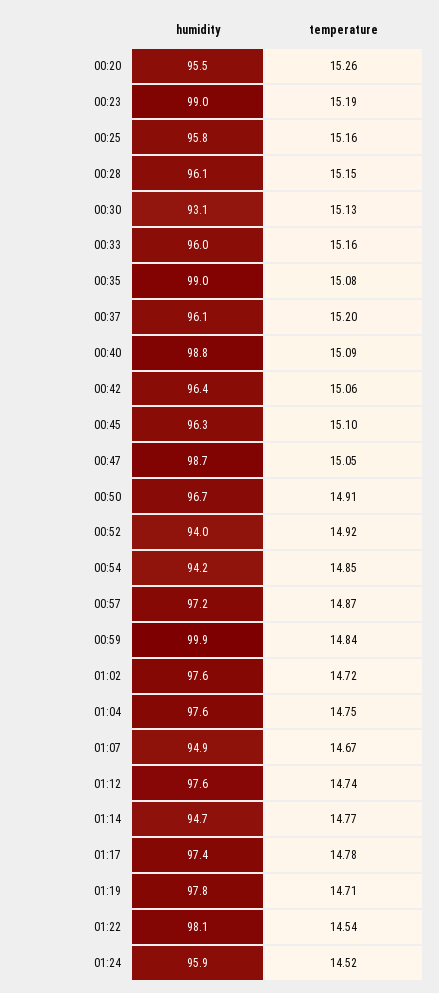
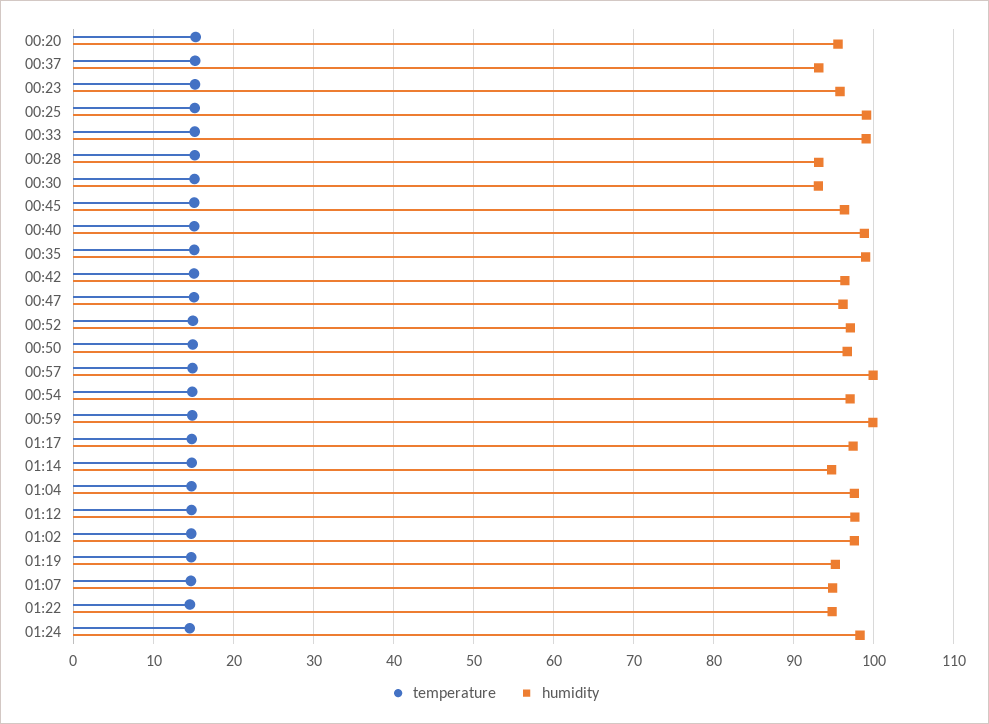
  {
    "humidity": {
      "00:20": 95.5,
-     "00:23": 99,
+     "00:23": 96,
-     "00:25": 95.8,
+     "00:25": 99,
-     "00:28": 96.1,
+     "00:28": 93,
      "00:30": 93.1,
-     "00:33": 96,
+     "00:33": 99,
      "00:35": 99,
-     "00:37": 96.1,
+     "00:37": 93,
      "00:40": 98.8,
      "00:42": 96.4,
      "00:45": 96.3,
-     "00:47": 98.7,
+     "00:47": 96,
      "00:50": 96.7,
-     "00:52": 94,
+     "00:52": 97,
-     "00:54": 94.2,
+     "00:54": 97,
-     "00:57": 97.2,
+     "00:57": 100,
      "00:59": 99.9,
      "01:02": 97.6,
      "01:04": 97.6,
      "01:07": 94.9,
      "01:12": 97.6,
      "01:14": 94.7,
      "01:17": 97.4,
-     "01:19": 97.8,
+     "01:19": 95,
-     "01:22": 98.1,
+     "01:22": 95,
-     "01:24": 95.9
+     "01:24": 98
    },
    "temperature": {
      "00:20": 15.26,
      "00:23": 15.19,
      "00:25": 15.16,
      "00:28": 15.15,
      "00:30": 15.13,
      "00:33": 15.16,
      "00:35": 15.08,
      "00:37": 15.2,
      "00:40": 15.09,
      "00:42": 15.06,
      "00:45": 15.1,
      "00:47": 15.05,
      "00:50": 14.91,
      "00:52": 14.92,
      "00:54": 14.85,
      "00:57": 14.87,
      "00:59": 14.84,
      "01:02": 14.72,
      "01:04": 14.75,
      "01:07": 14.67,
      "01:12": 14.74,
      "01:14": 14.77,
      "01:17": 14.78,
      "01:19": 14.71,
      "01:22": 14.54,
      "01:24": 14.52
    }
  }

